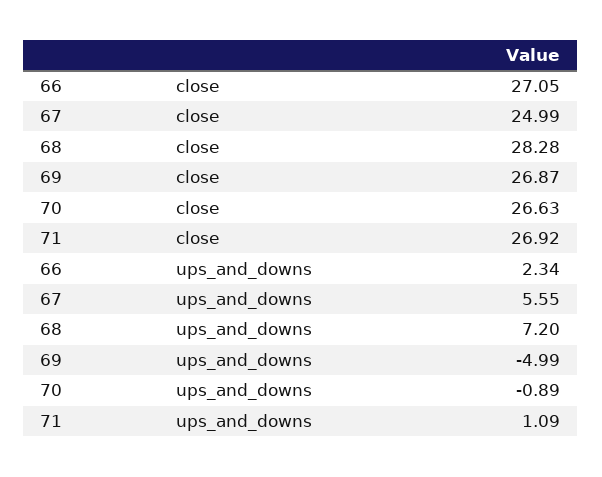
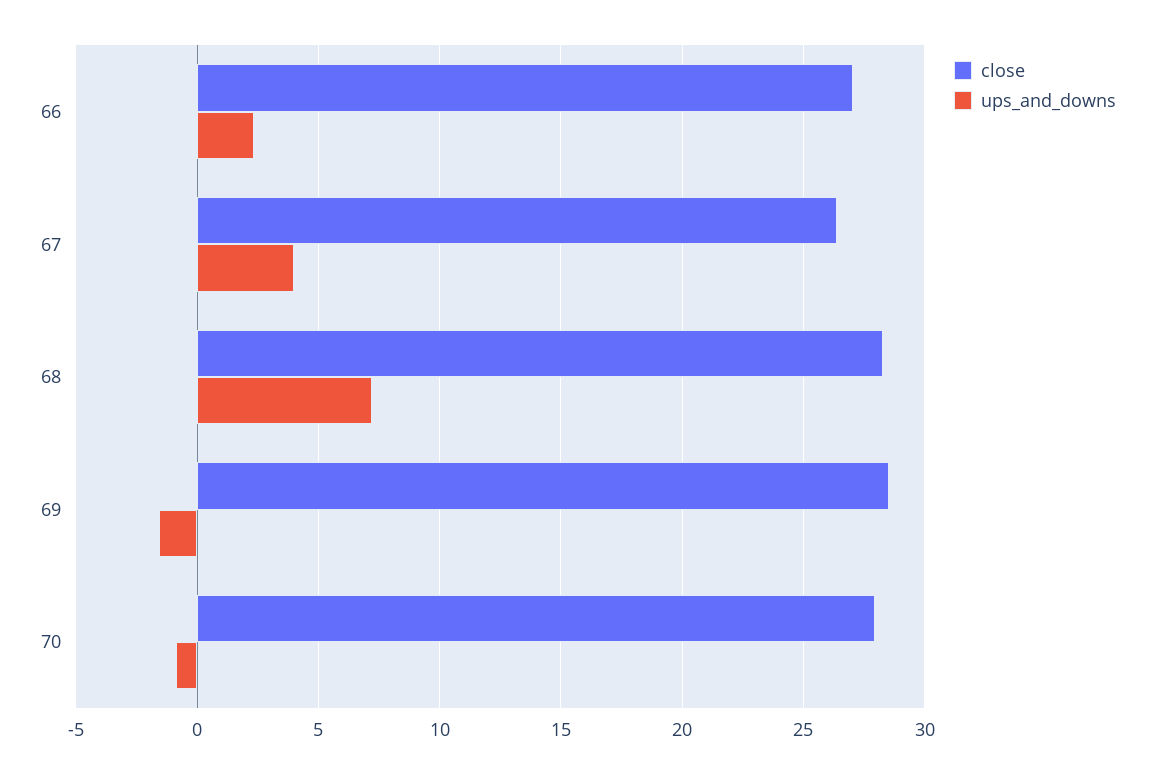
  {
    "close": {
      "66": 27.05,
-     "67": 24.99,
+     "67": 26.5,
      "68": 28.28,
-     "69": 26.87,
+     "69": 28.5,
-     "70": 26.63,
+     "70": 28
-     "71": 26.92
    },
    "ups_and_downs": {
      "66": 2.34,
-     "67": 5.55,
+     "67": 4,
      "68": 7.2,
-     "69": -4.99,
+     "69": -1.5,
-     "70": -0.89,
+     "70": -0.89
-     "71": 1.09
    }
  }

